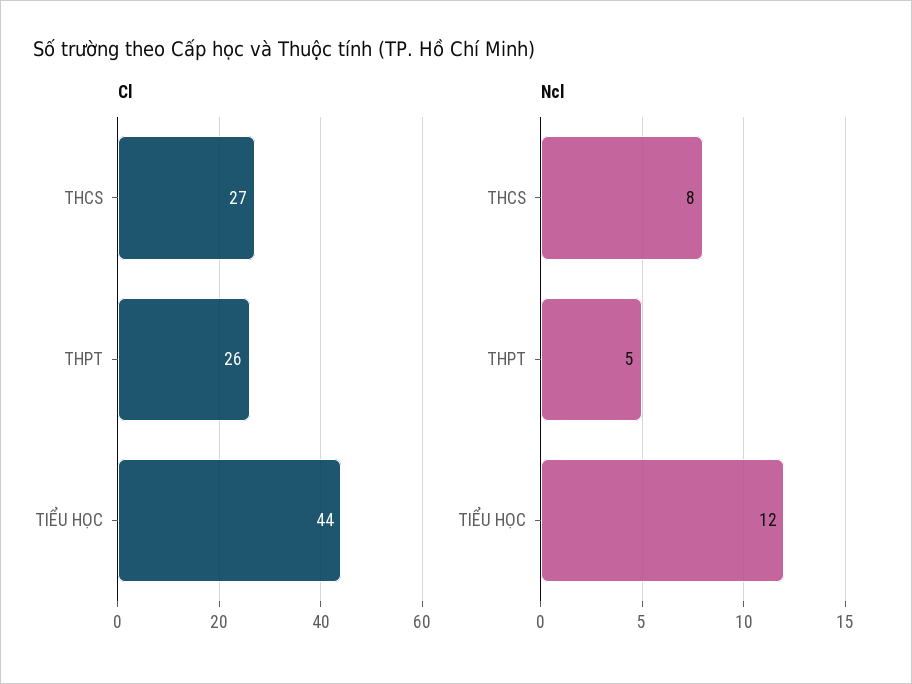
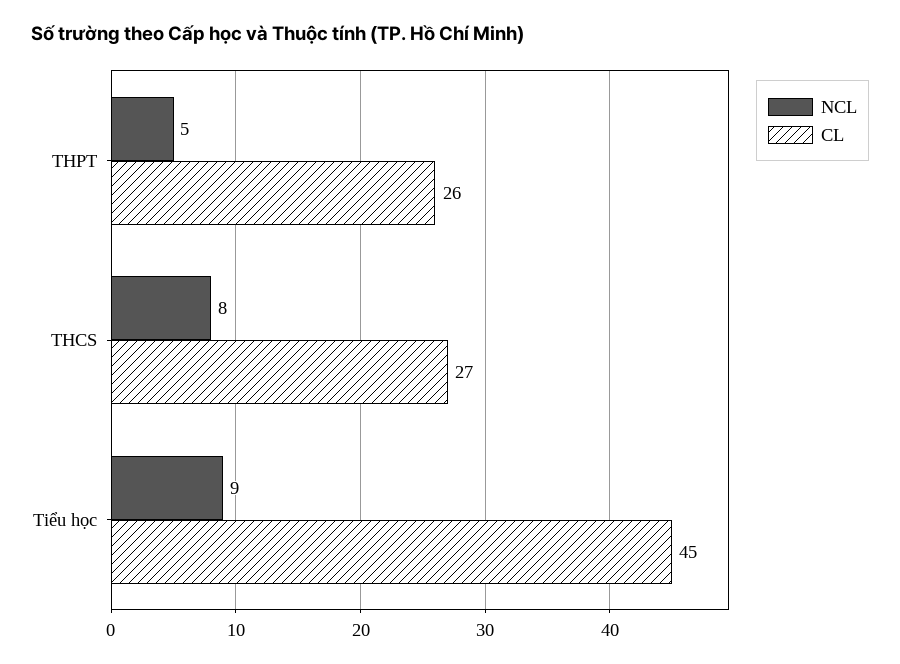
  {
    "Cl": {
      "THCS": 27,
      "THPT": 26,
-     "TIỂU HỌC": 44
+     "TIỂU HỌC": 45
    },
    "Ncl": {
      "THCS": 8,
      "THPT": 5,
-     "TIỂU HỌC": 12
+     "TIỂU HỌC": 9
    }
  }

